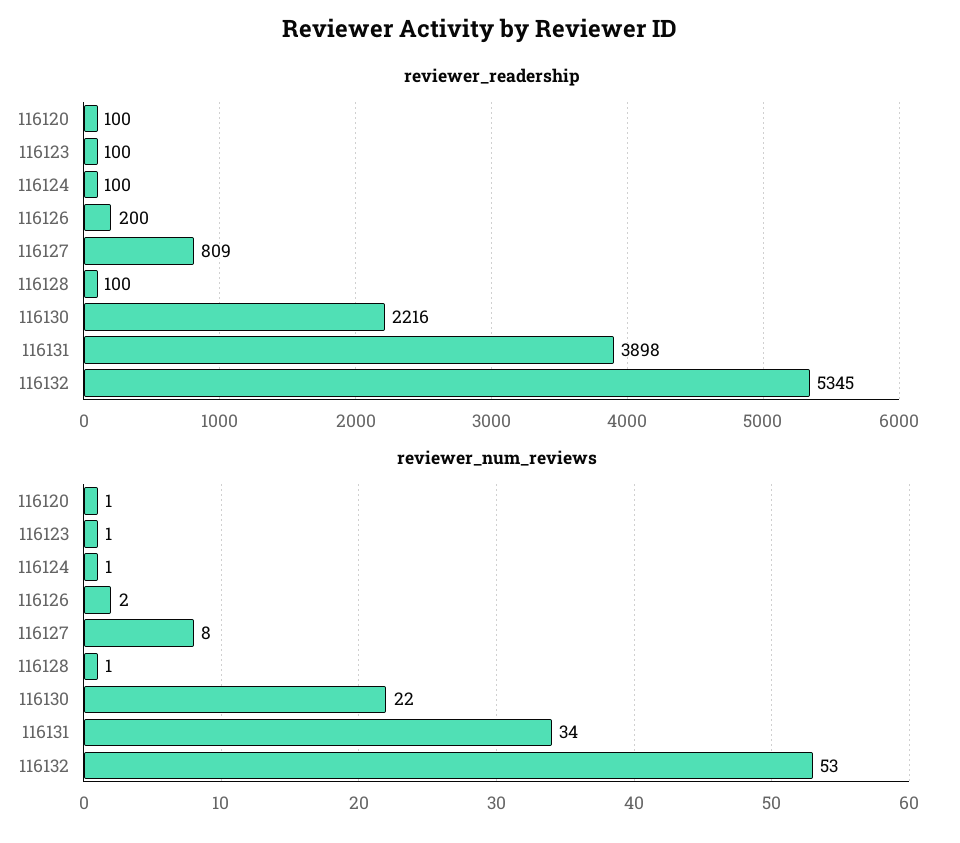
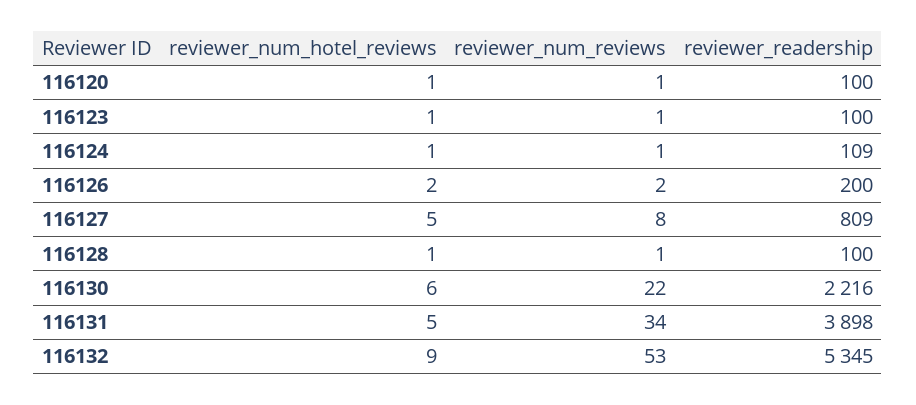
  {
    "reviewer_readership": {
      "116120": 100,
      "116123": 100,
-     "116124": 100,
+     "116124": 109,
      "116126": 200,
      "116127": 809,
      "116128": 100,
      "116130": 2216,
      "116131": 3898,
      "116132": 5345
    },
    "reviewer_num_reviews": {
      "116120": 1,
      "116123": 1,
      "116124": 1,
      "116126": 2,
      "116127": 8,
      "116128": 1,
      "116130": 22,
      "116131": 34,
      "116132": 53
-   }
+   },
+   "reviewer_num_hotel_reviews": {
+     "116120": 1,
+     "116123": 1,
+     "116124": 1,
+     "116126": 2,
+     "116127": 5,
+     "116128": 1,
+     "116130": 6,
+     "116131": 5,
+     "116132": 9
+   }
  }

